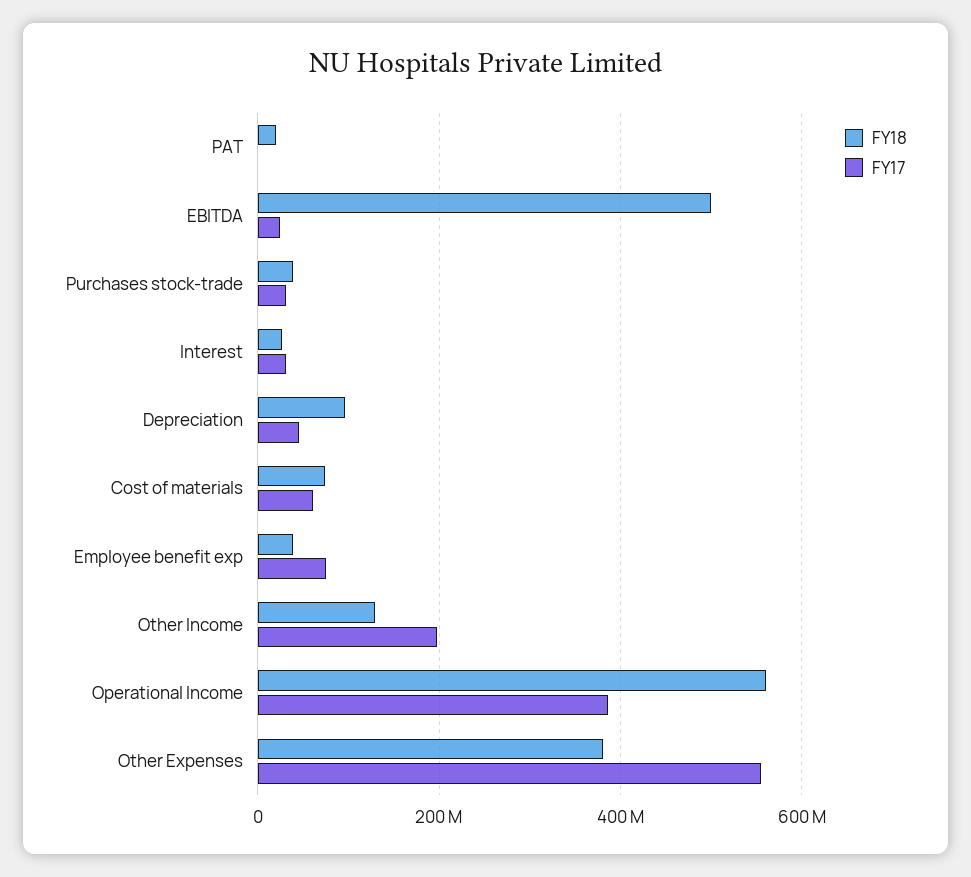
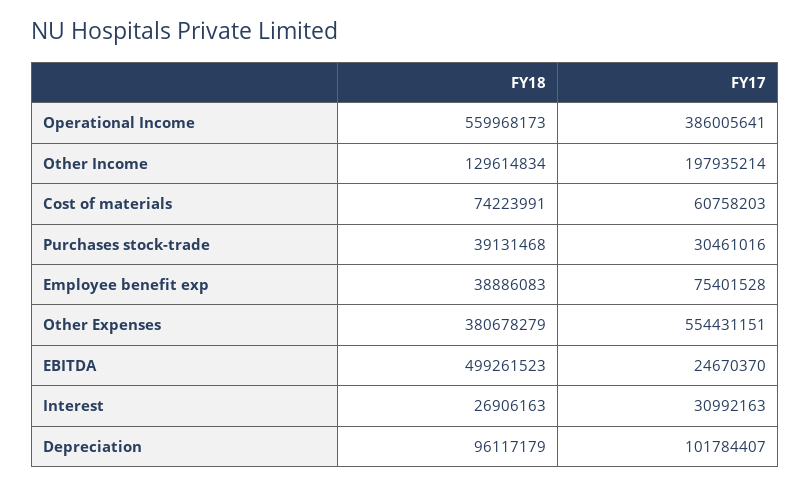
  {
    "FY18": {
-     "PAT": 20000000,
      "EBITDA": 499261523,
      "Purchases stock-trade": 39131468,
      "Interest": 26906163,
      "Depreciation": 96117179,
      "Cost of materials": 74223991,
      "Employee benefit exp": 38886083,
      "Other Income": 129614834,
      "Operational Income": 559968173,
      "Other Expenses": 380678279
    },
    "FY17": {
-     "PAT": 0,
      "EBITDA": 24670370,
      "Purchases stock-trade": 30461016,
      "Interest": 30992163,
-     "Depreciation": 40000000,
+     "Depreciation": 101784407,
      "Cost of materials": 60758203,
      "Employee benefit exp": 75401528,
      "Other Income": 197935214,
      "Operational Income": 386005641,
      "Other Expenses": 554431151
    }
  }

